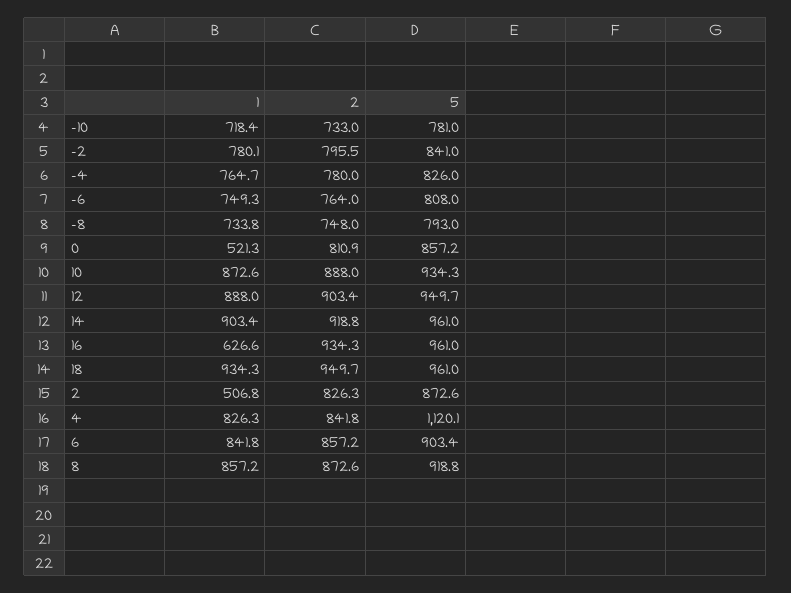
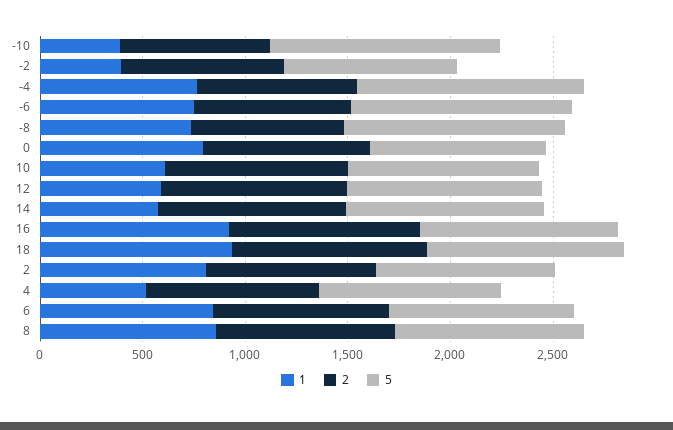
  {
    "1": {
-     "-10": 718.4,
+     "-10": 400,
-     "-2": 780.1,
+     "-2": 400,
      "-4": 764.7,
      "-6": 749.3,
      "-8": 733.8,
-     "0": 521.3,
+     "0": 800,
-     "10": 872.6,
+     "10": 600,
-     "12": 888,
+     "12": 600,
-     "14": 903.4,
+     "14": 600,
-     "16": 626.6,
+     "16": 900,
      "18": 934.3,
-     "2": 506.8,
+     "2": 800,
-     "4": 826.3,
+     "4": 500,
      "6": 841.8,
      "8": 857.2
    },
    "2": {
      "-10": 733,
      "-2": 795.5,
      "-4": 780,
      "-6": 764,
      "-8": 748,
      "0": 810.9,
      "10": 888,
      "12": 903.4,
      "14": 918.8,
      "16": 934.3,
      "18": 949.7,
      "2": 826.3,
      "4": 841.8,
      "6": 857.2,
      "8": 872.6
    },
    "5": {
-     "-10": 781,
+     "-10": 1100,
      "-2": 841,
-     "-4": 826,
+     "-4": 1100,
-     "-6": 808,
+     "-6": 1100,
-     "-8": 793,
+     "-8": 1100,
      "0": 857.2,
      "10": 934.3,
      "12": 949.7,
      "14": 961,
      "16": 961,
      "18": 961,
      "2": 872.6,
-     "4": 1120.1,
+     "4": 900,
      "6": 903.4,
      "8": 918.8
    }
  }

